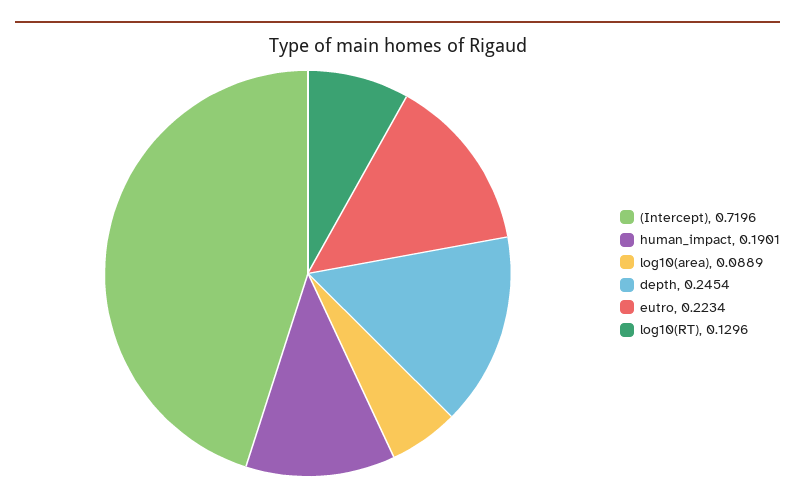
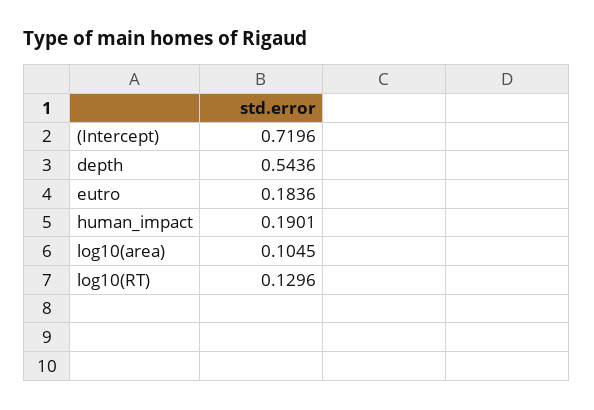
  {
    "(Intercept)": 0.7196,
    "human_impact": 0.1901,
-   "log10(area)": 0.0889,
+   "log10(area)": 0.1045,
-   "depth": 0.2454,
+   "depth": 0.5436,
-   "eutro": 0.2234,
+   "eutro": 0.1836,
    "log10(RT)": 0.1296
  }

